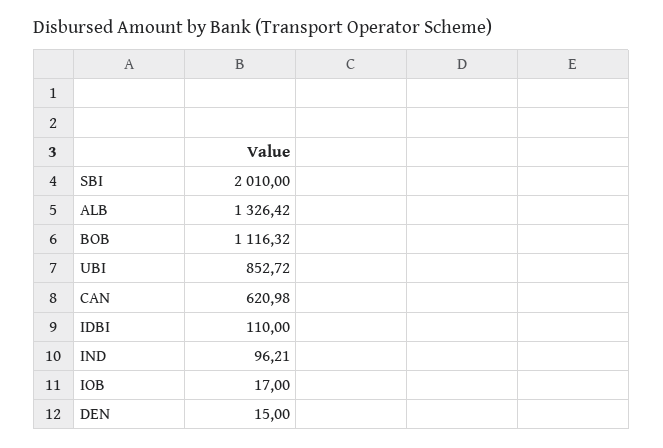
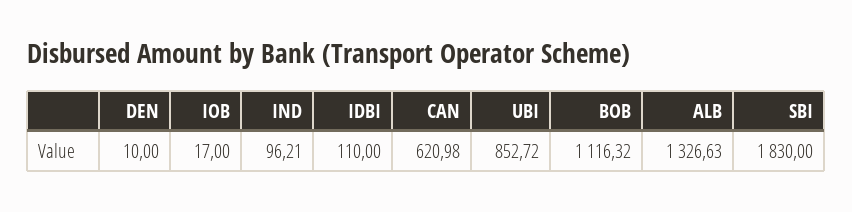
  {
-   "SBI": 2010,
+   "SBI": 1830,
-   "ALB": 1326.42,
+   "ALB": 1326.63,
    "BOB": 1116.32,
    "UBI": 852.72,
    "CAN": 620.98,
    "IDBI": 110,
    "IND": 96.21,
    "IOB": 17,
-   "DEN": 15
+   "DEN": 10
  }

